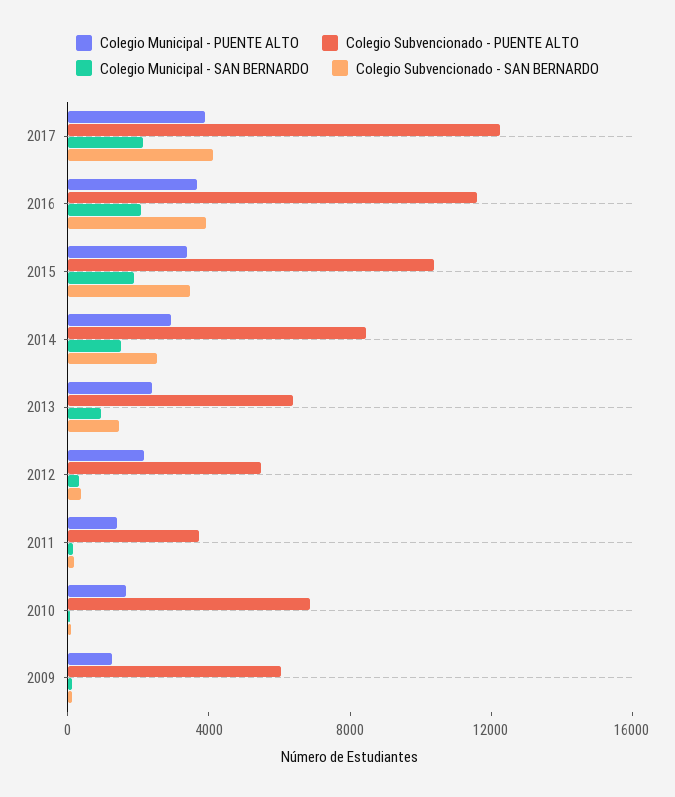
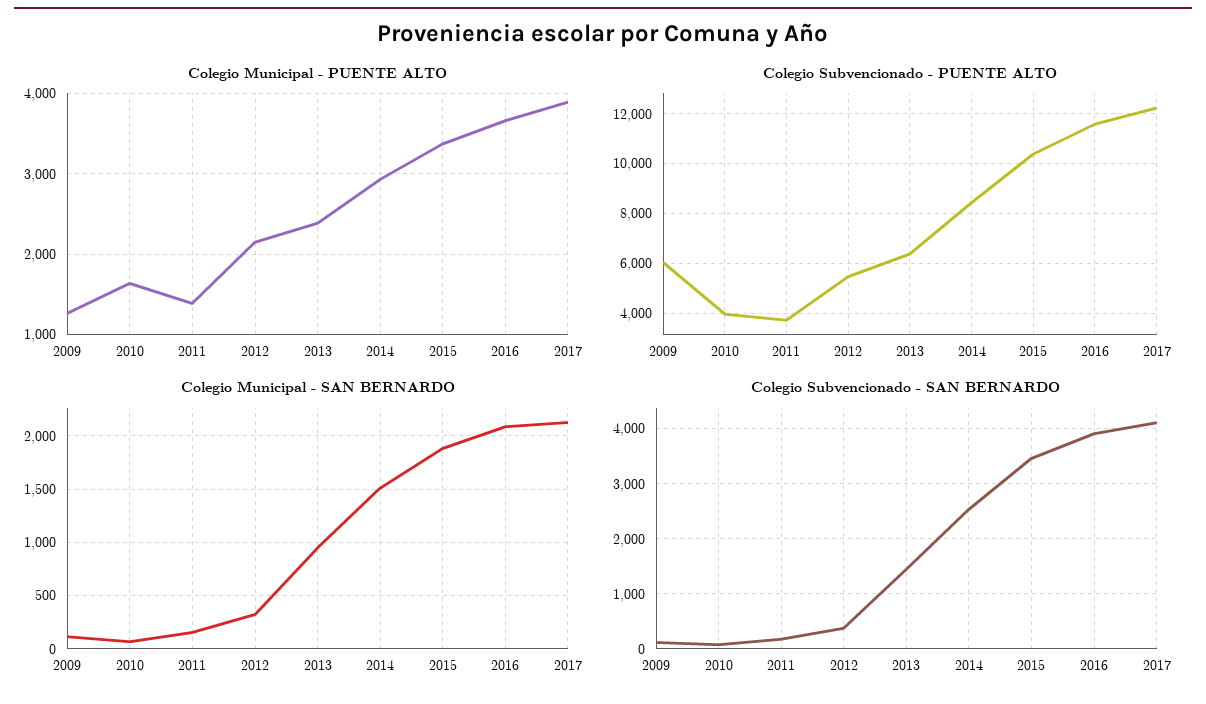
  {
    "Colegio Municipal - PUENTE ALTO": {
      "2017": 3900,
      "2016": 3700,
      "2015": 3400,
      "2014": 2900,
      "2013": 2400,
      "2012": 2200,
      "2011": 1400,
      "2010": 1600,
      "2009": 1300
    },
    "Colegio Subvencionado - PUENTE ALTO": {
      "2017": 12250,
      "2016": 11500,
      "2015": 10500,
      "2014": 8500,
      "2013": 6500,
      "2012": 5500,
      "2011": 3750,
-     "2010": 7000,
+     "2010": 4000,
      "2009": 6000
    },
    "Colegio Municipal - SAN BERNARDO": {
      "2017": 2100,
      "2016": 2100,
      "2015": 1900,
      "2014": 1500,
      "2013": 900,
      "2012": 300,
      "2011": 200,
      "2010": 100,
      "2009": 100
    },
    "Colegio Subvencionado - SAN BERNARDO": {
      "2017": 4200,
      "2016": 4000,
      "2015": 3400,
      "2014": 2600,
      "2013": 1400,
      "2012": 400,
      "2011": 200,
      "2010": 0,
      "2009": 200
    }
  }

